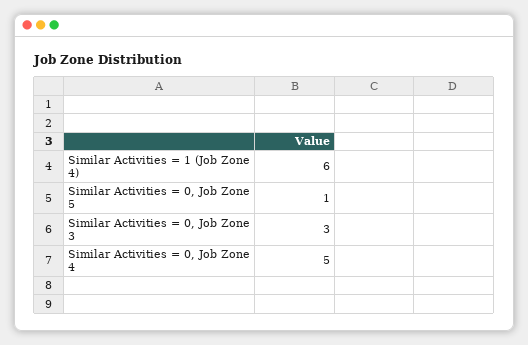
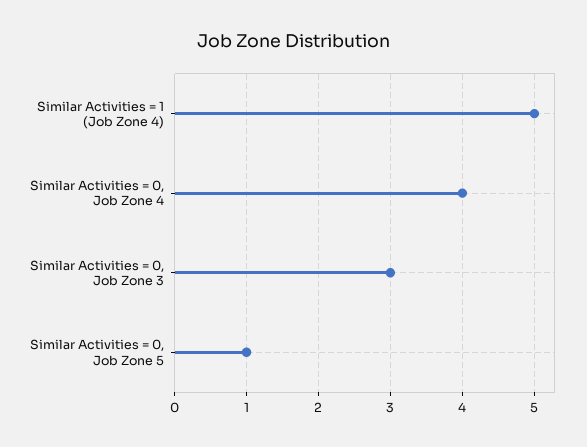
  {
-   "Similar Activities = 1 (Job Zone 4)": 6,
+   "Similar Activities = 1 (Job Zone 4)": 5,
    "Similar Activities = 0, Job Zone 5": 1,
    "Similar Activities = 0, Job Zone 3": 3,
-   "Similar Activities = 0, Job Zone 4": 5
+   "Similar Activities = 0, Job Zone 4": 4
  }

